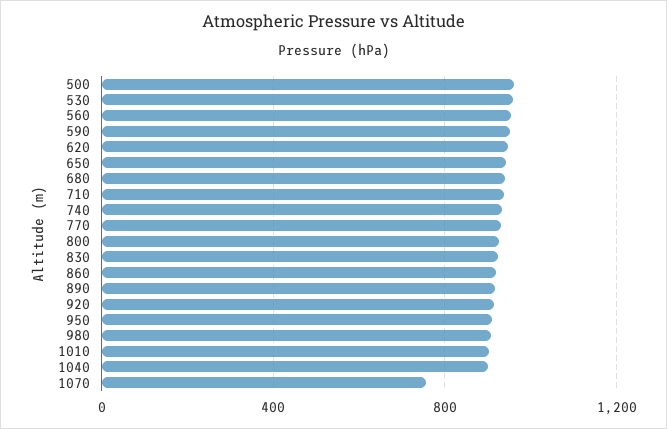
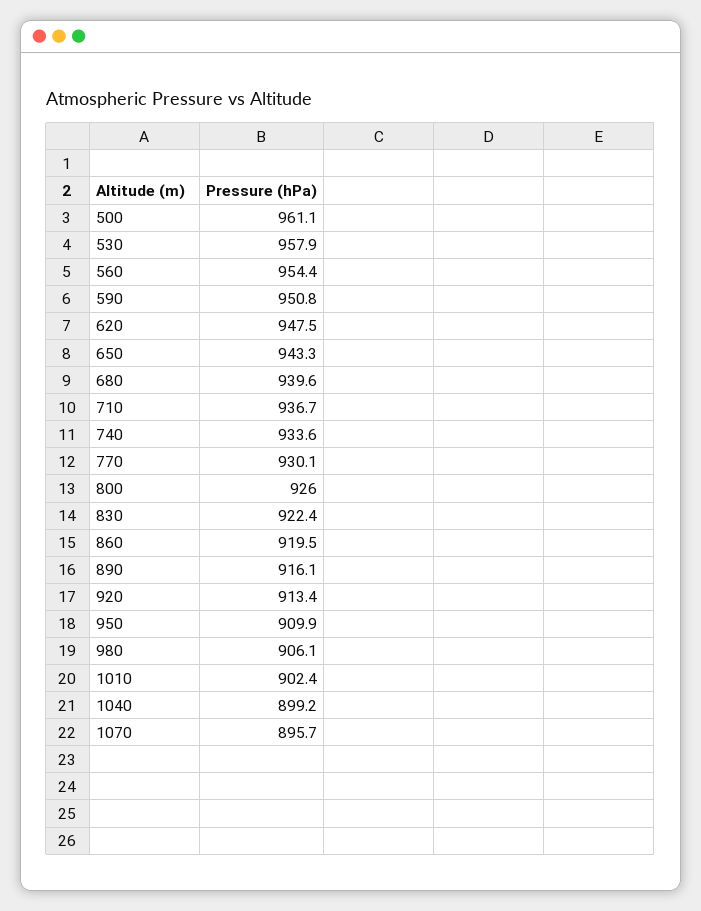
  {
    "500": 961.1,
    "530": 957.9,
    "560": 954.4,
    "590": 950.8,
    "620": 947.5,
    "650": 943.3,
    "680": 939.6,
    "710": 936.7,
    "740": 933.6,
    "770": 930.1,
    "800": 926,
    "830": 922.4,
    "860": 919.5,
    "890": 916.1,
    "920": 913.4,
    "950": 909.9,
    "980": 906.1,
    "1010": 902.4,
    "1040": 899.2,
-   "1070": 750
+   "1070": 895.7
  }

